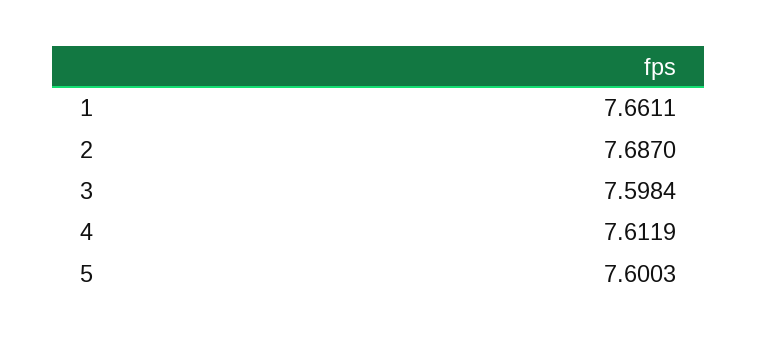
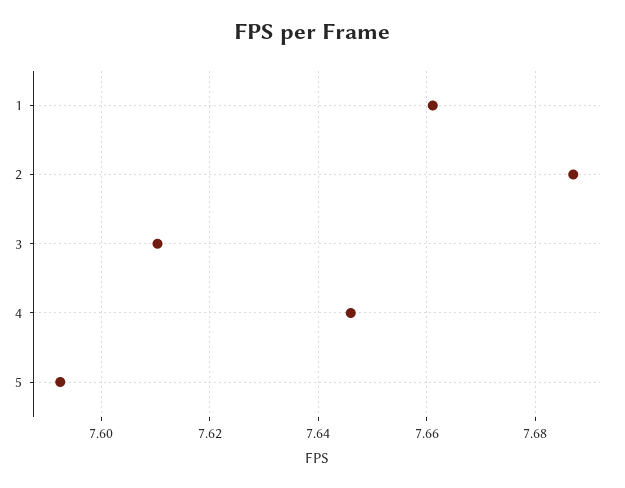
  {
    "1": 7.6611,
    "2": 7.687,
-   "3": 7.5984,
+   "3": 7.61,
-   "4": 7.6119,
+   "4": 7.646,
-   "5": 7.6003
+   "5": 7.592
  }

